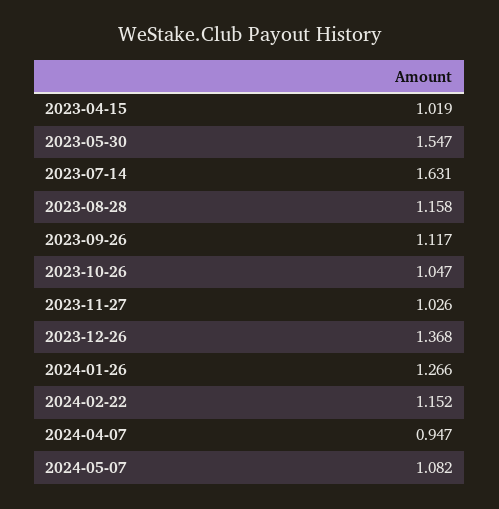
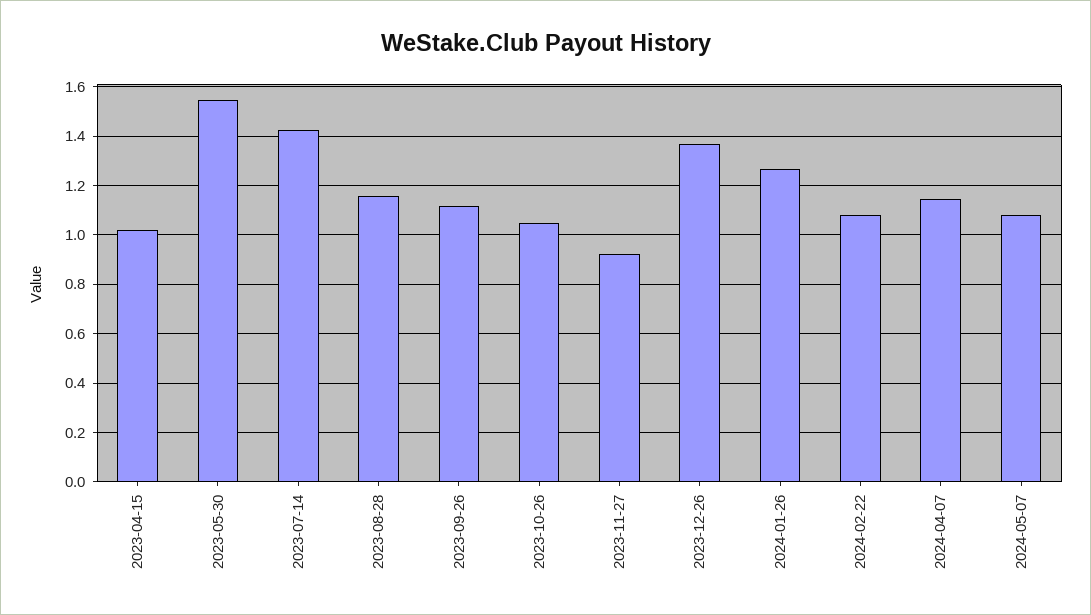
  {
    "2023-04-15": 1.019,
    "2023-05-30": 1.547,
-   "2023-07-14": 1.631,
+   "2023-07-14": 1.425,
    "2023-08-28": 1.158,
    "2023-09-26": 1.117,
    "2023-10-26": 1.047,
-   "2023-11-27": 1.026,
+   "2023-11-27": 0.925,
    "2023-12-26": 1.368,
    "2024-01-26": 1.266,
-   "2024-02-22": 1.152,
+   "2024-02-22": 1.075,
-   "2024-04-07": 0.947,
+   "2024-04-07": 1.15,
    "2024-05-07": 1.082
  }

